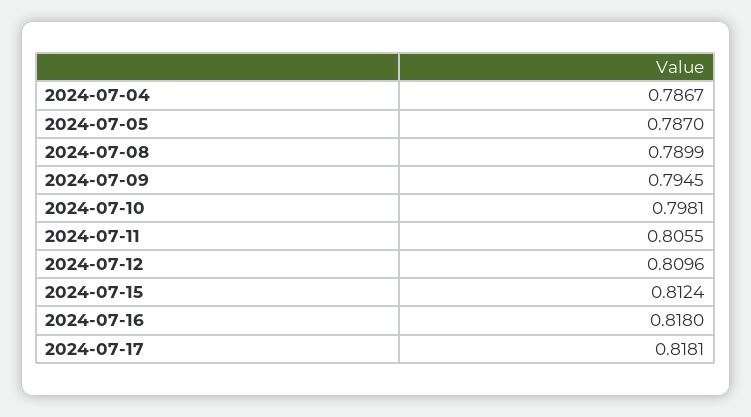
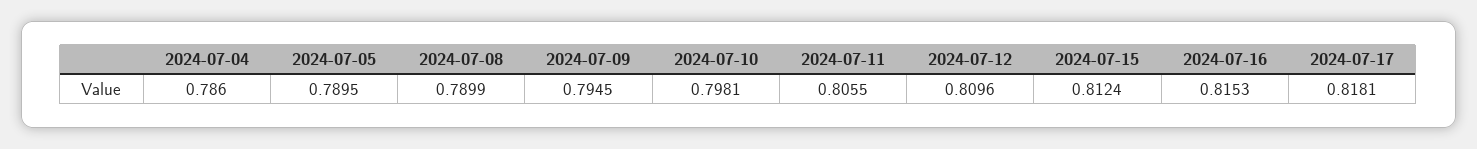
  {
-   "2024-07-04": 0.7867,
+   "2024-07-04": 0.786,
-   "2024-07-05": 0.787,
+   "2024-07-05": 0.7895,
    "2024-07-08": 0.7899,
    "2024-07-09": 0.7945,
    "2024-07-10": 0.7981,
    "2024-07-11": 0.8055,
    "2024-07-12": 0.8096,
    "2024-07-15": 0.8124,
-   "2024-07-16": 0.818,
+   "2024-07-16": 0.8153,
    "2024-07-17": 0.8181
  }

